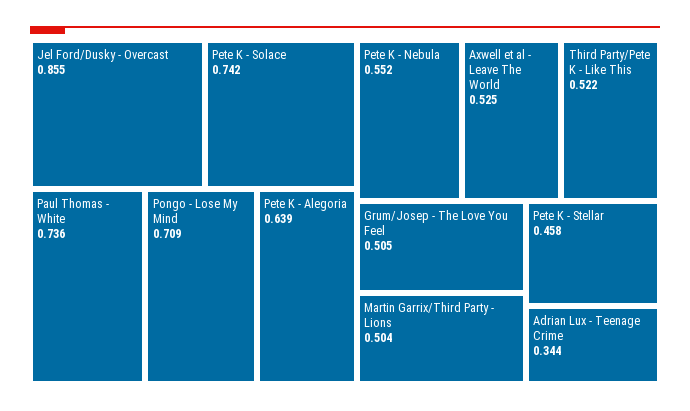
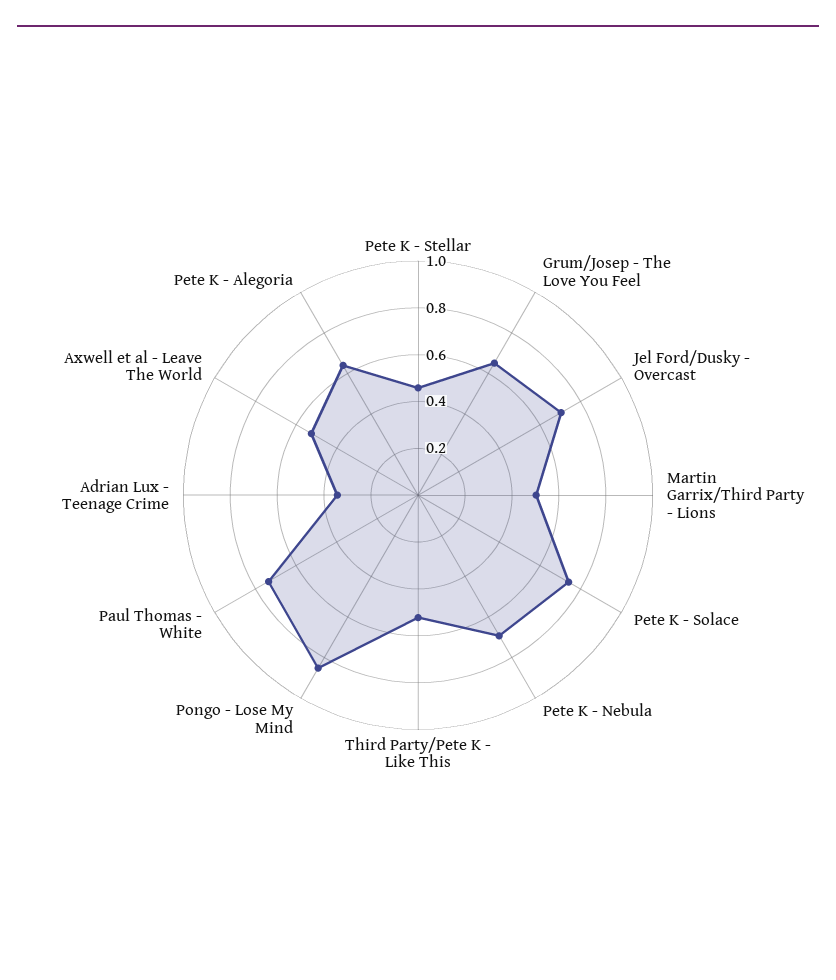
  {
-   "Jel Ford/Dusky - Overcast": 0.855,
+   "Jel Ford/Dusky - Overcast": 0.7,
    "Pete K - Solace": 0.742,
    "Paul Thomas - White": 0.736,
-   "Pongo - Lose My Mind": 0.709,
+   "Pongo - Lose My Mind": 0.85,
    "Pete K - Alegoria": 0.639,
-   "Pete K - Nebula": 0.552,
+   "Pete K - Nebula": 0.7,
    "Axwell et al - Leave The World": 0.525,
    "Third Party/Pete K - Like This": 0.522,
-   "Grum/Josep - The Love You Feel": 0.505,
+   "Grum/Josep - The Love You Feel": 0.65,
    "Martin Garrix/Third Party - Lions": 0.504,
    "Pete K - Stellar": 0.458,
    "Adrian Lux - Teenage Crime": 0.344
  }

